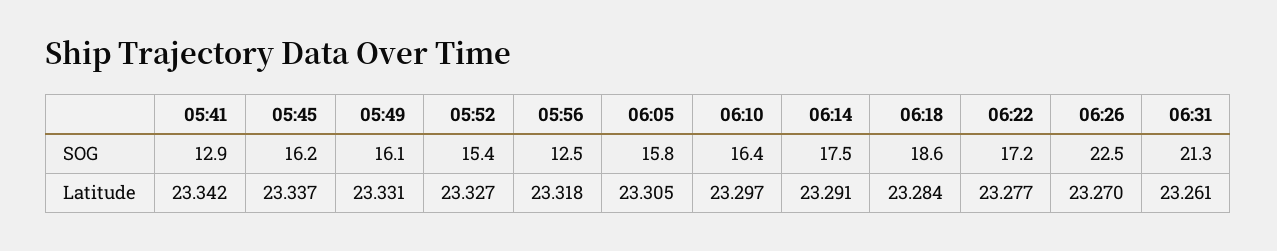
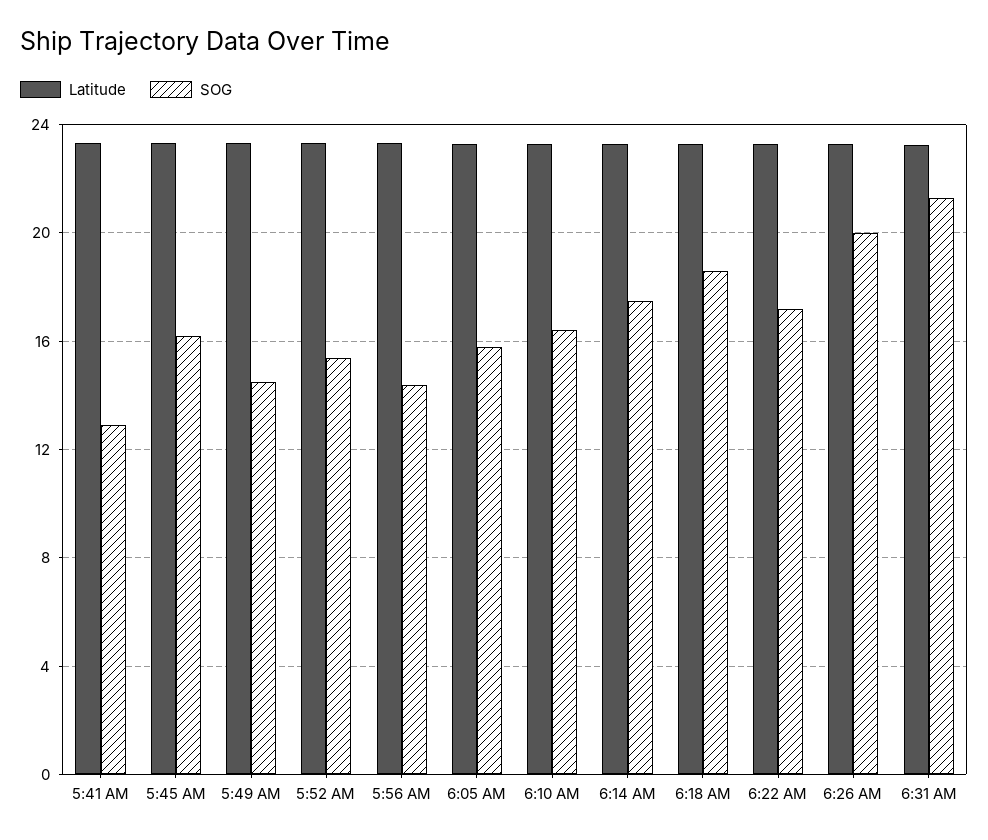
  {
    "SOG": {
      "05:41": 12.9,
      "05:45": 16.2,
-     "05:49": 16.1,
+     "05:49": 14.5,
      "05:52": 15.4,
-     "05:56": 12.5,
+     "05:56": 14.5,
      "06:05": 15.8,
      "06:10": 16.4,
      "06:14": 17.5,
      "06:18": 18.6,
      "06:22": 17.2,
-     "06:26": 22.5,
+     "06:26": 20,
      "06:31": 21.3
    },
    "Latitude": {
      "05:41": 23.342,
      "05:45": 23.337,
      "05:49": 23.331,
      "05:52": 23.327,
      "05:56": 23.318,
      "06:05": 23.305,
      "06:10": 23.297,
      "06:14": 23.291,
      "06:18": 23.284,
      "06:22": 23.277,
      "06:26": 23.27,
      "06:31": 23.261
    }
  }

